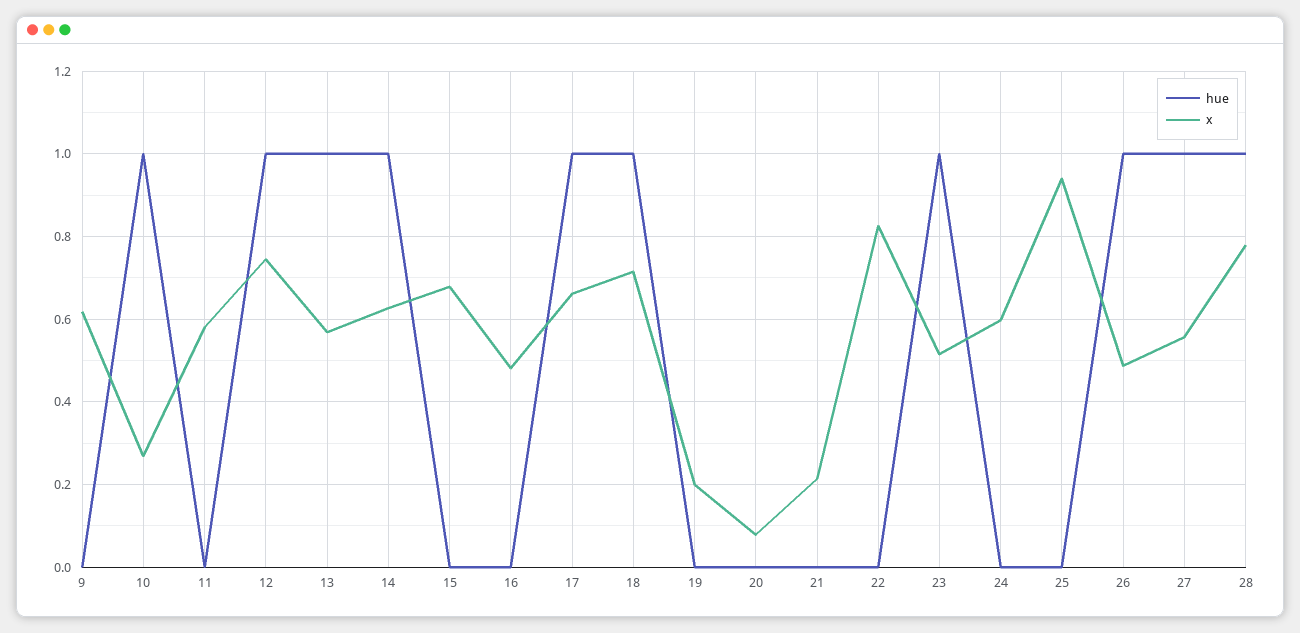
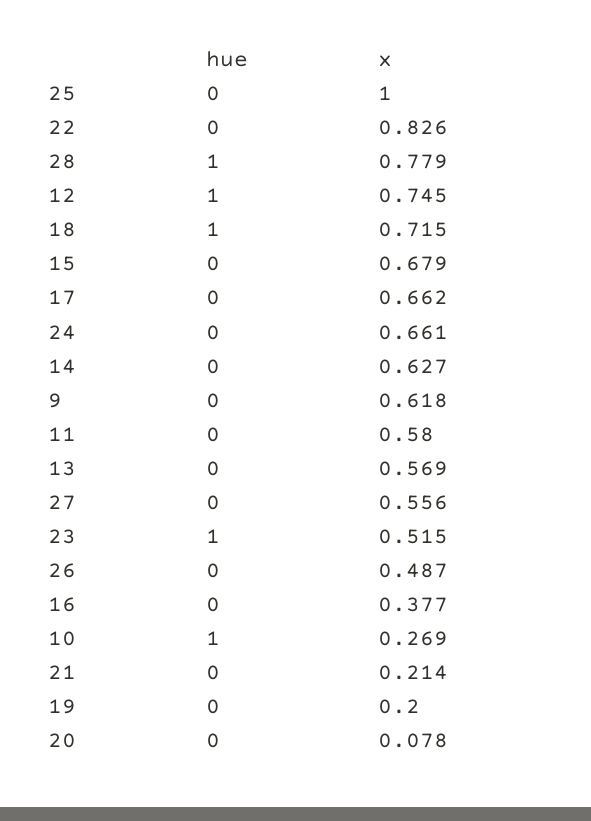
  {
    "hue": {
      "9": 0,
      "10": 1,
      "11": 0,
      "12": 1,
-     "13": 1,
+     "13": 0,
-     "14": 1,
+     "14": 0,
      "15": 0,
      "16": 0,
-     "17": 1,
+     "17": 0,
      "18": 1,
      "19": 0,
      "20": 0,
      "21": 0,
      "22": 0,
      "23": 1,
      "24": 0,
      "25": 0,
-     "26": 1,
+     "26": 0,
-     "27": 1,
+     "27": 0,
      "28": 1
    },
    "x": {
      "9": 0.618,
      "10": 0.269,
      "11": 0.58,
      "12": 0.745,
      "13": 0.569,
      "14": 0.627,
      "15": 0.679,
-     "16": 0.48,
+     "16": 0.377,
      "17": 0.662,
      "18": 0.715,
      "19": 0.2,
      "20": 0.078,
      "21": 0.214,
      "22": 0.826,
      "23": 0.515,
-     "24": 0.6,
+     "24": 0.661,
-     "25": 0.94,
+     "25": 1,
      "26": 0.487,
      "27": 0.556,
      "28": 0.779
    }
  }

